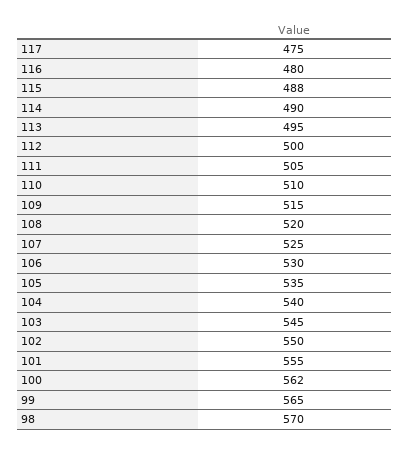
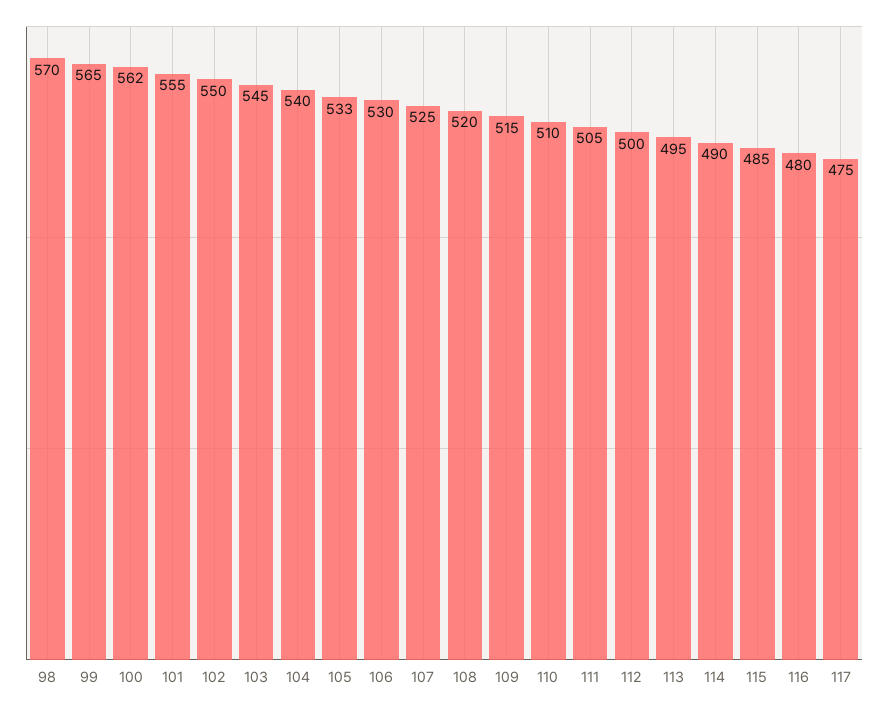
  {
    "117": 475,
    "116": 480,
-   "115": 488,
+   "115": 485,
    "114": 490,
    "113": 495,
    "112": 500,
    "111": 505,
    "110": 510,
    "109": 515,
    "108": 520,
    "107": 525,
    "106": 530,
-   "105": 535,
+   "105": 533,
    "104": 540,
    "103": 545,
    "102": 550,
    "101": 555,
    "100": 562,
    "99": 565,
    "98": 570
  }

